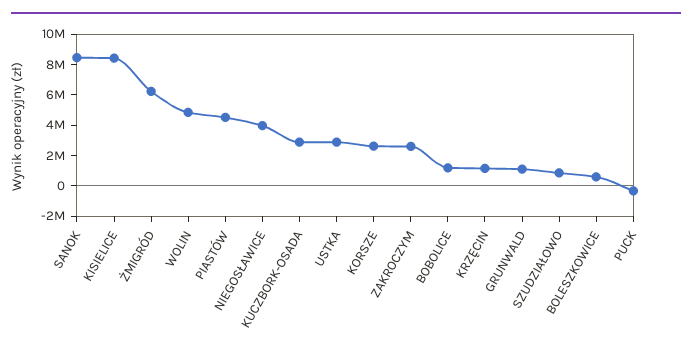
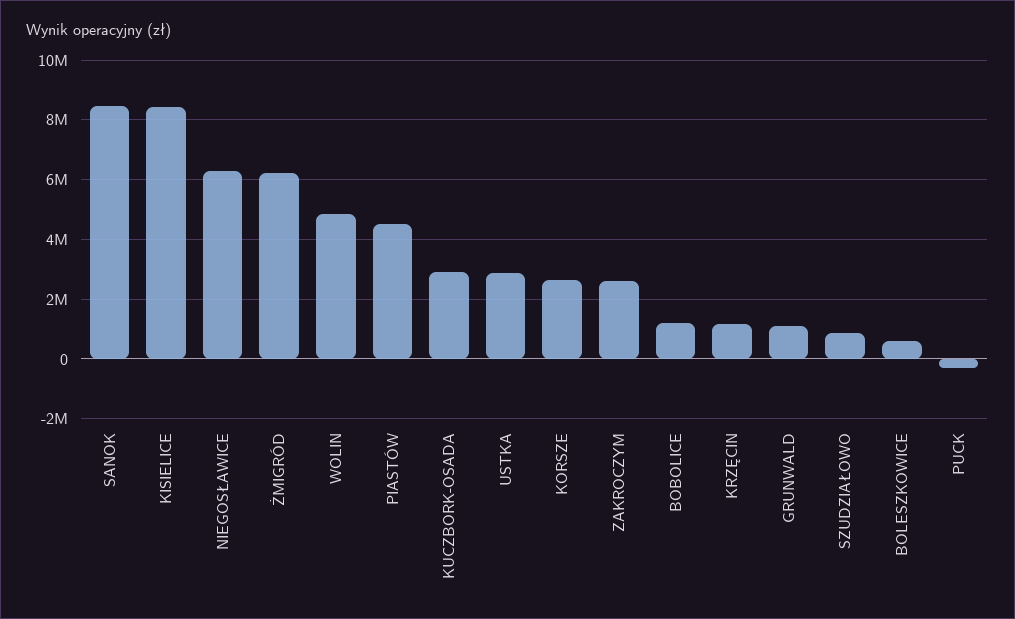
  {
    "SANOK": 8500000,
    "KISIELICE": 8500000,
    "ŻMIGRÓD": 6250000,
    "WOLIN": 4750000,
    "PIASTÓW": 4500000,
-   "NIEGOSŁAWICE": 4000000,
+   "NIEGOSŁAWICE": 6250000,
    "KUCZBORK-OSADA": 3000000,
    "USTKA": 3000000,
    "KORSZE": 2500000,
    "ZAKROCZYM": 2500000,
    "BOBOLICE": 1250000,
    "KRZĘCIN": 1250000,
    "GRUNWALD": 1000000,
    "SZUDZIAŁOWO": 750000,
    "BOLESZKOWICE": 500000,
    "PUCK": -250000
  }

